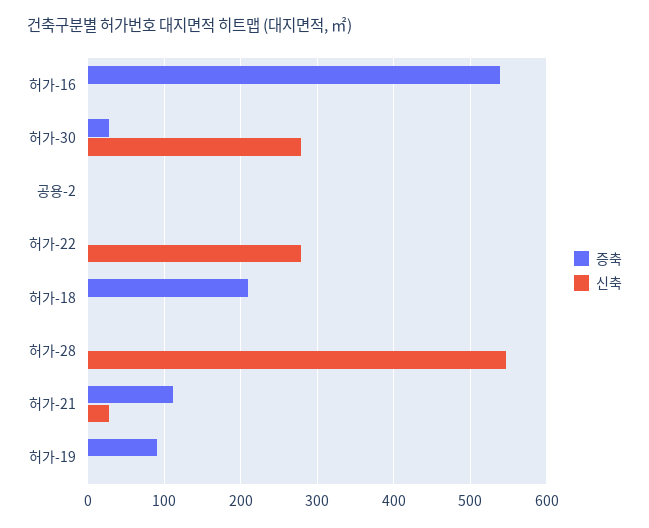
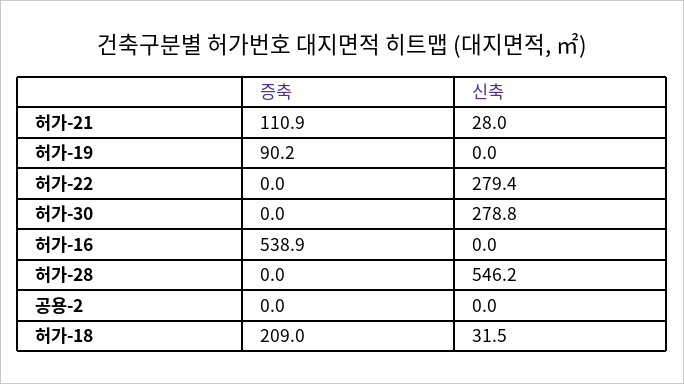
  {
    "증축": {
      "허가-16": 538.9,
-     "허가-30": 30,
+     "허가-30": 0,
      "공용-2": 0,
      "허가-22": 0,
      "허가-18": 209,
      "허가-28": 0,
      "허가-21": 110.9,
      "허가-19": 90.2
    },
    "신축": {
      "허가-16": 0,
      "허가-30": 278.8,
      "공용-2": 0,
      "허가-22": 279.4,
-     "허가-18": 0,
+     "허가-18": 31.5,
      "허가-28": 546.2,
      "허가-21": 28,
      "허가-19": 0
    }
  }

